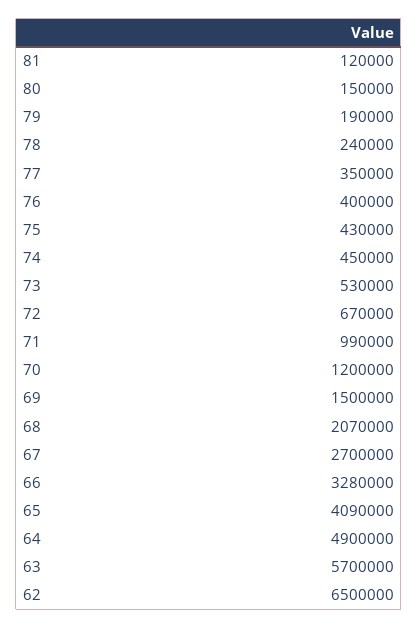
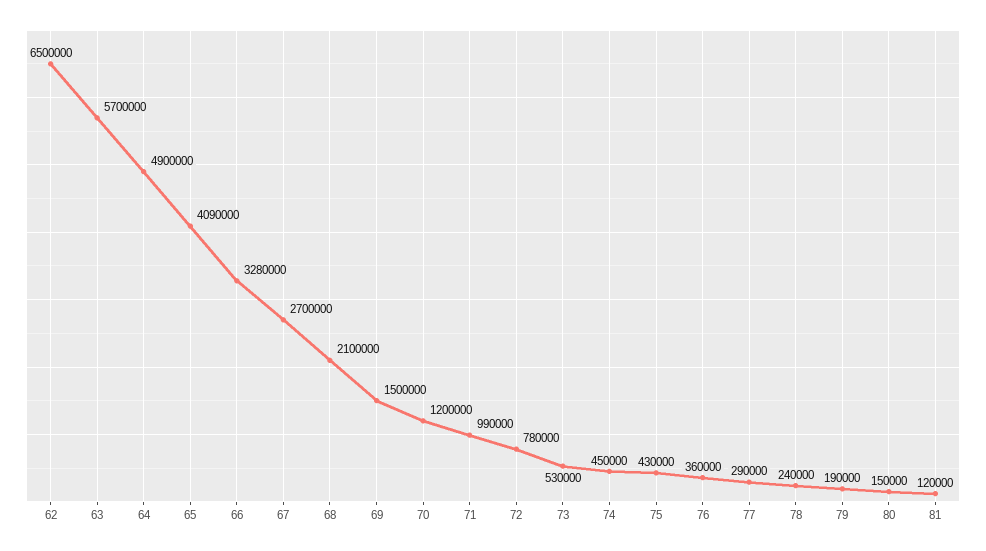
  {
    "81": 120000,
    "80": 150000,
    "79": 190000,
    "78": 240000,
-   "77": 350000,
+   "77": 290000,
-   "76": 400000,
+   "76": 360000,
    "75": 430000,
    "74": 450000,
    "73": 530000,
-   "72": 670000,
+   "72": 780000,
    "71": 990000,
    "70": 1200000,
    "69": 1500000,
-   "68": 2070000,
+   "68": 2100000,
    "67": 2700000,
    "66": 3280000,
    "65": 4090000,
    "64": 4900000,
    "63": 5700000,
    "62": 6500000
  }

